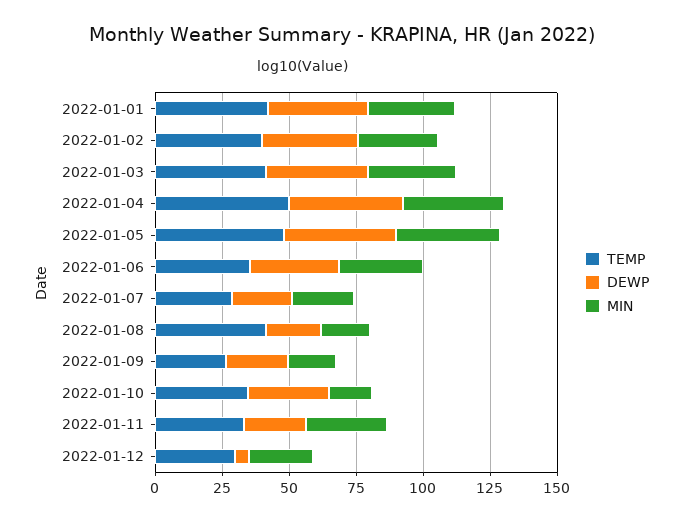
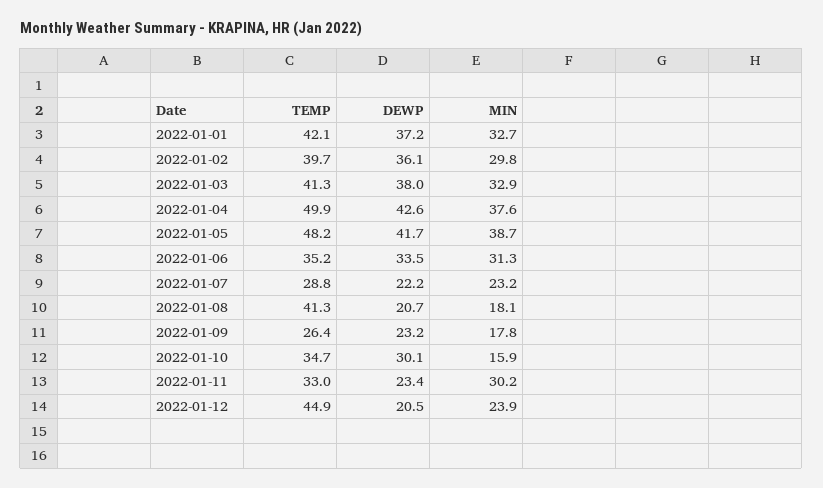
  {
    "TEMP": {
      "2022-01-01": 42.1,
      "2022-01-02": 39.7,
      "2022-01-03": 41.3,
      "2022-01-04": 49.9,
      "2022-01-05": 48.2,
      "2022-01-06": 35.2,
      "2022-01-07": 28.8,
      "2022-01-08": 41.3,
      "2022-01-09": 26.4,
      "2022-01-10": 34.7,
      "2022-01-11": 33,
-     "2022-01-12": 30
+     "2022-01-12": 44.9
    },
    "DEWP": {
      "2022-01-01": 37.2,
      "2022-01-02": 36.1,
      "2022-01-03": 38,
      "2022-01-04": 42.6,
      "2022-01-05": 41.7,
      "2022-01-06": 33.5,
      "2022-01-07": 22.2,
      "2022-01-08": 20.7,
      "2022-01-09": 23.2,
      "2022-01-10": 30.1,
      "2022-01-11": 23.4,
-     "2022-01-12": 5
+     "2022-01-12": 20.5
    },
    "MIN": {
      "2022-01-01": 32.7,
      "2022-01-02": 29.8,
      "2022-01-03": 32.9,
      "2022-01-04": 37.6,
      "2022-01-05": 38.7,
      "2022-01-06": 31.3,
      "2022-01-07": 23.2,
      "2022-01-08": 18.1,
      "2022-01-09": 17.8,
      "2022-01-10": 15.9,
      "2022-01-11": 30.2,
      "2022-01-12": 23.9
    }
  }

